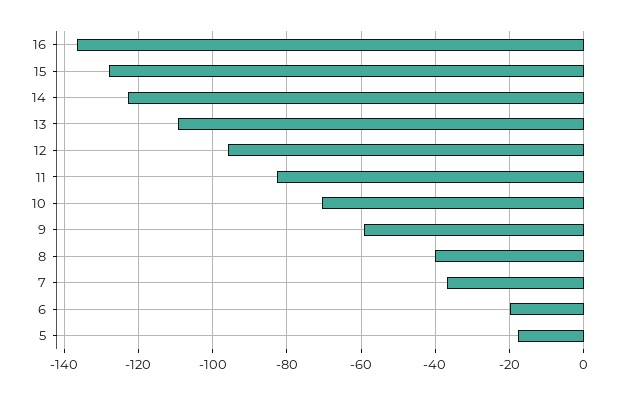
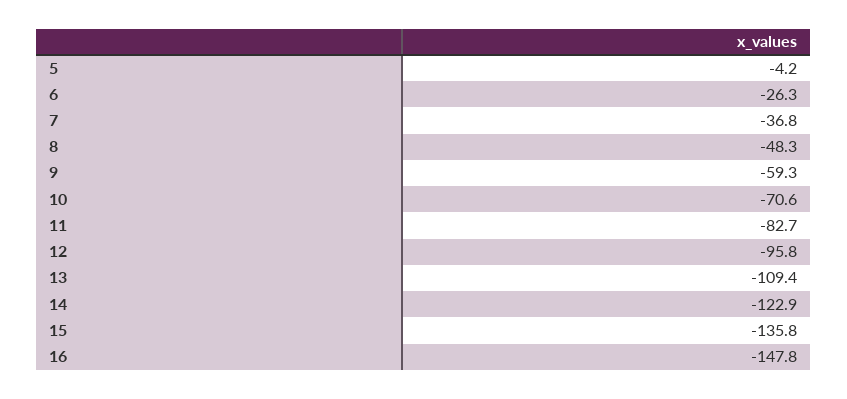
  {
-   "16": -136,
+   "16": -147.8,
-   "15": -128,
+   "15": -135.8,
    "14": -122.9,
    "13": -109.4,
    "12": -95.8,
    "11": -82.7,
    "10": -70.6,
    "9": -59.3,
-   "8": -40,
+   "8": -48.3,
    "7": -36.8,
-   "6": -20,
+   "6": -26.3,
-   "5": -18
+   "5": -4.2
  }

